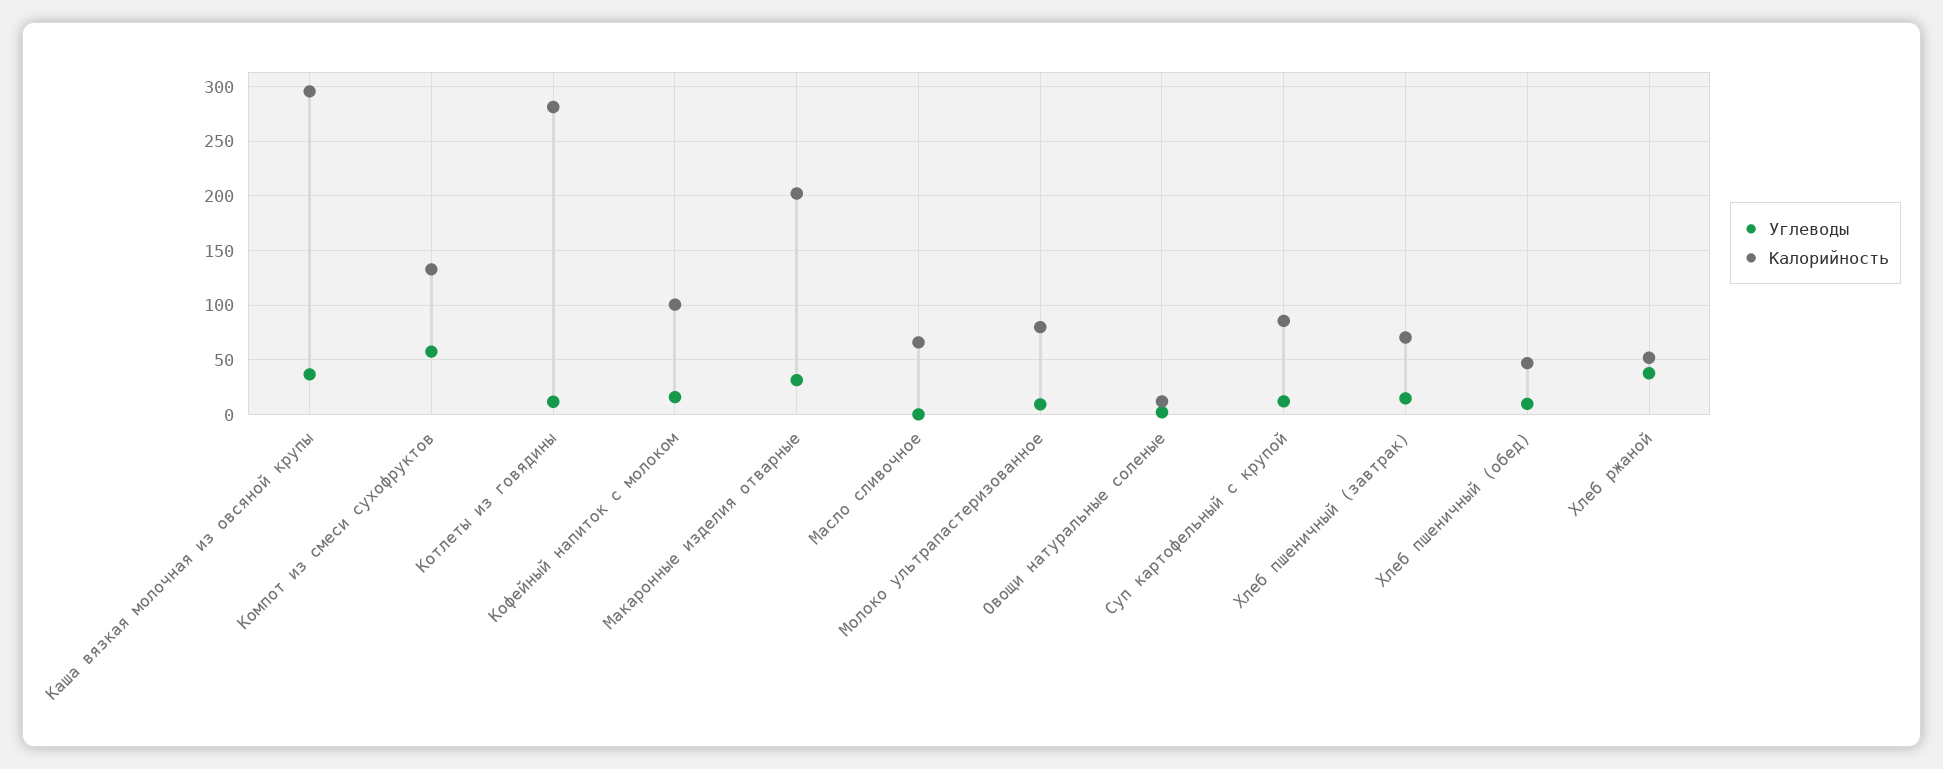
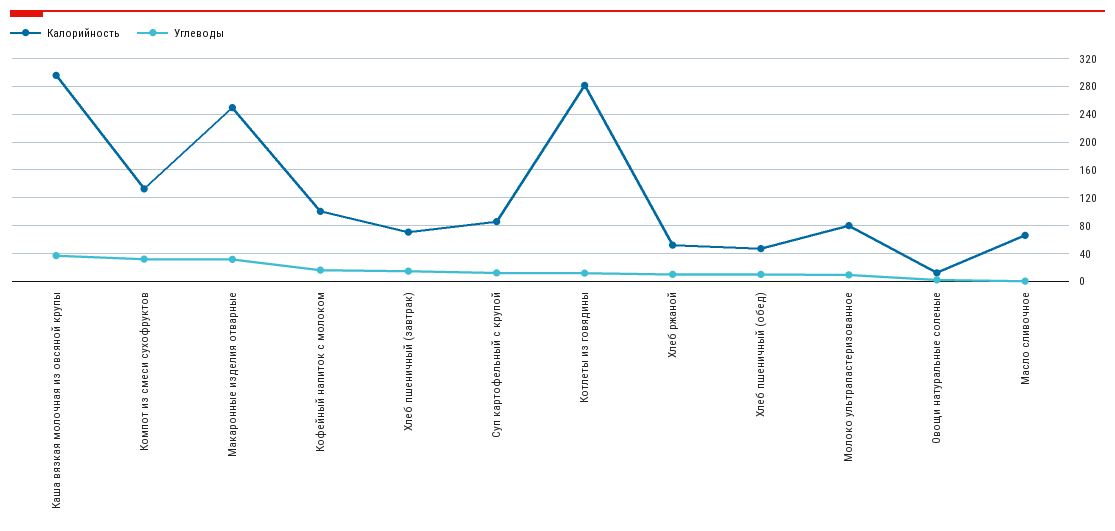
  {
    "Углеводы": {
      "Каша вязкая молочная из овсяной крупы": 40,
-     "Компот из смеси сухофруктов": 60,
+     "Компот из смеси сухофруктов": 30,
      "Котлеты из говядины": 10,
      "Кофейный напиток с молоком": 20,
      "Макаронные изделия отварные": 30,
      "Масло сливочное": 0,
      "Молоко ультрапастеризованное": 10,
      "Овощи натуральные соленые": 0,
      "Суп картофельный с крупой": 10,
      "Хлеб пшеничный (завтрак)": 10,
      "Хлеб пшеничный (обед)": 10,
-     "Хлеб ржаной": 40
+     "Хлеб ржаной": 10
    },
    "Калорийность": {
      "Каша вязкая молочная из овсяной крупы": 300,
      "Компот из смеси сухофруктов": 130,
      "Котлеты из говядины": 280,
      "Кофейный напиток с молоком": 100,
-     "Макаронные изделия отварные": 200,
+     "Макаронные изделия отварные": 250,
      "Масло сливочное": 70,
      "Молоко ультрапастеризованное": 80,
      "Овощи натуральные соленые": 10,
      "Суп картофельный с крупой": 90,
      "Хлеб пшеничный (завтрак)": 70,
      "Хлеб пшеничный (обед)": 50,
      "Хлеб ржаной": 50
    }
  }

